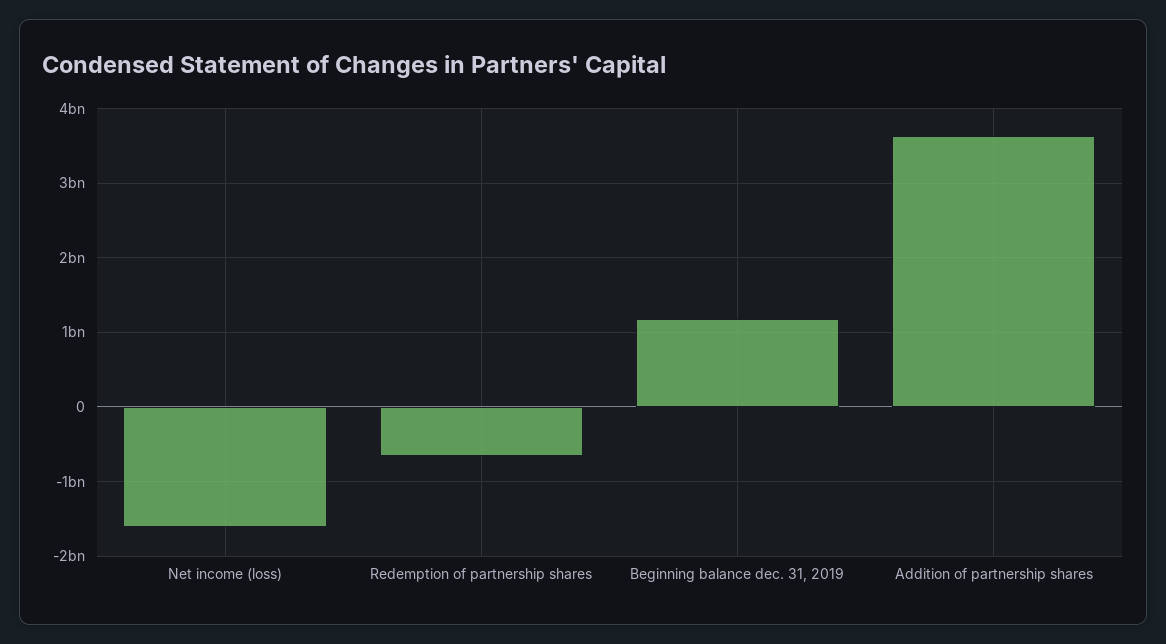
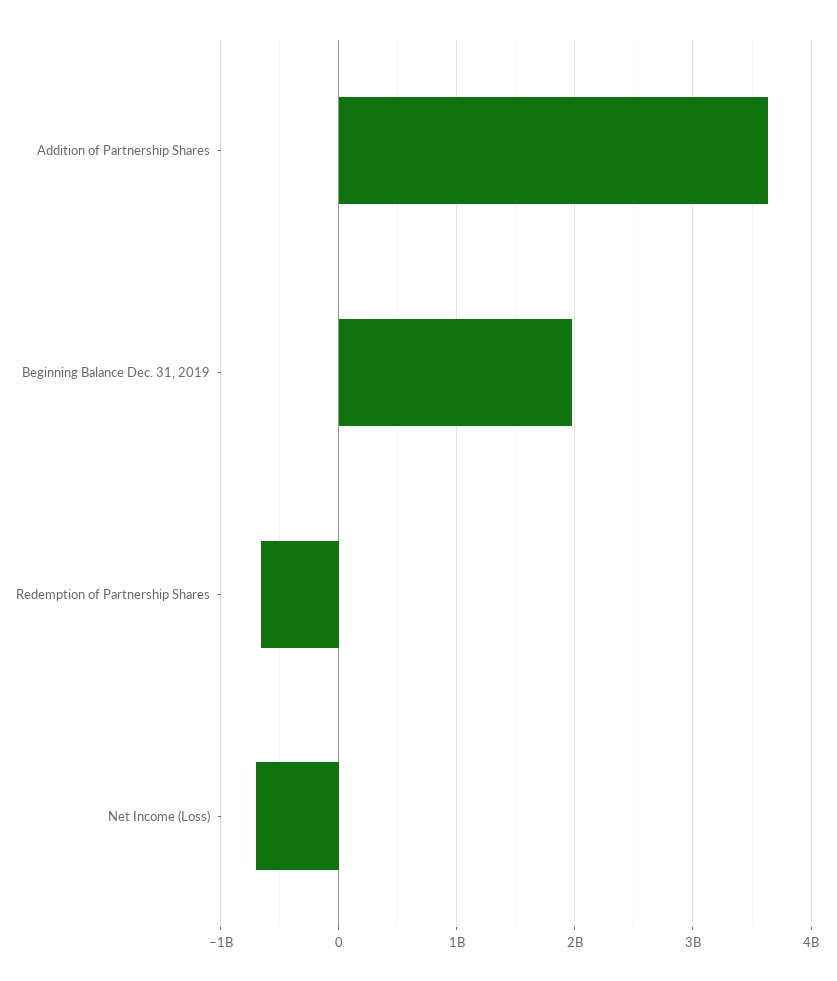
  {
-   "Net income (loss)": -1600000000,
+   "Net income (loss)": -700000000,
    "Redemption of partnership shares": -700000000,
-   "Beginning balance dec. 31, 2019": 1200000000,
+   "Beginning balance dec. 31, 2019": 2000000000,
    "Addition of partnership shares": 3600000000
  }

